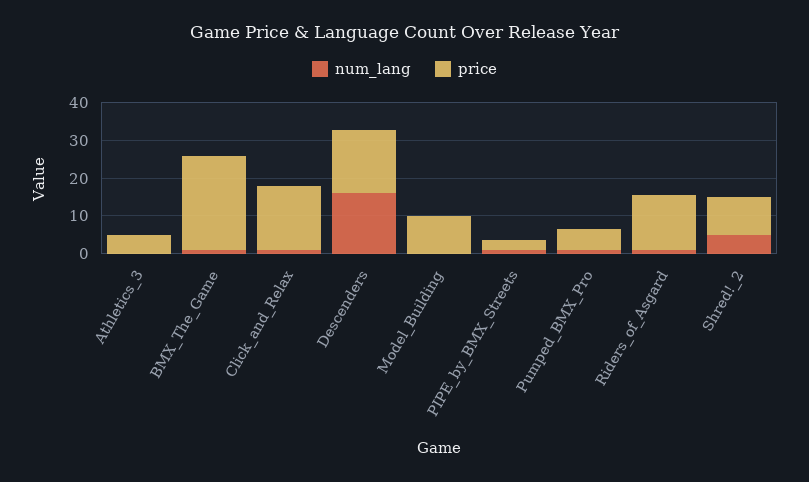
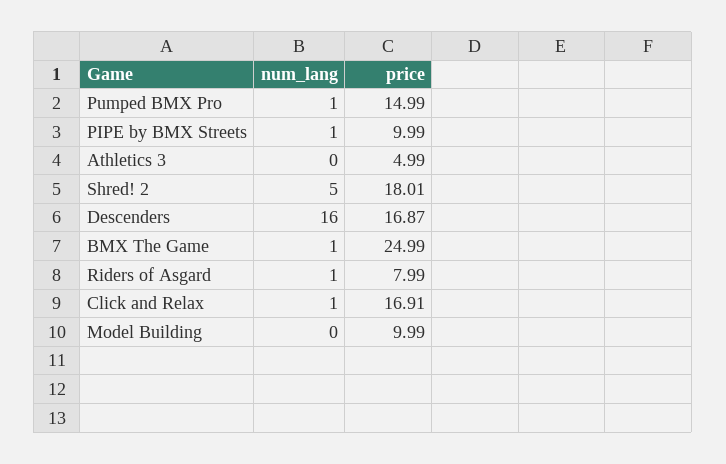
  {
    "num_lang": {
      "Athletics_3": 0,
      "BMX_The_Game": 1,
      "Click_and_Relax": 1,
      "Descenders": 16,
      "Model_Building": 0,
      "PIPE_by_BMX_Streets": 1,
      "Pumped_BMX_Pro": 1,
      "Riders_of_Asgard": 1,
      "Shred!_2": 5
    },
    "price": {
      "Athletics_3": 4.99,
      "BMX_The_Game": 24.99,
      "Click_and_Relax": 16.91,
      "Descenders": 16.87,
      "Model_Building": 9.99,
-     "PIPE_by_BMX_Streets": 2.5,
+     "PIPE_by_BMX_Streets": 9.99,
-     "Pumped_BMX_Pro": 5,
+     "Pumped_BMX_Pro": 14.99,
-     "Riders_of_Asgard": 15,
+     "Riders_of_Asgard": 7.99,
-     "Shred!_2": 10
+     "Shred!_2": 18.01
    }
  }

